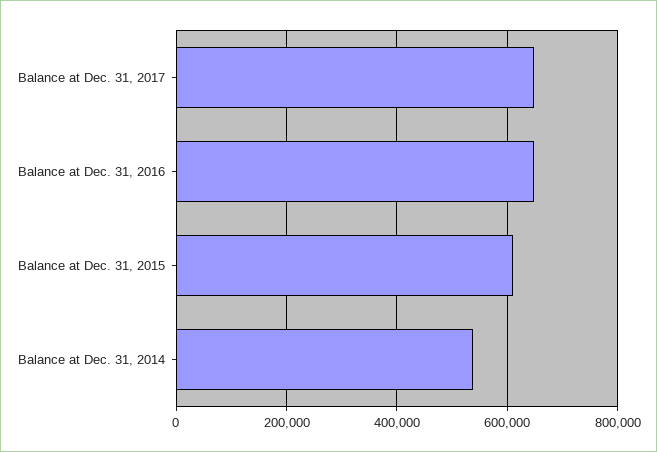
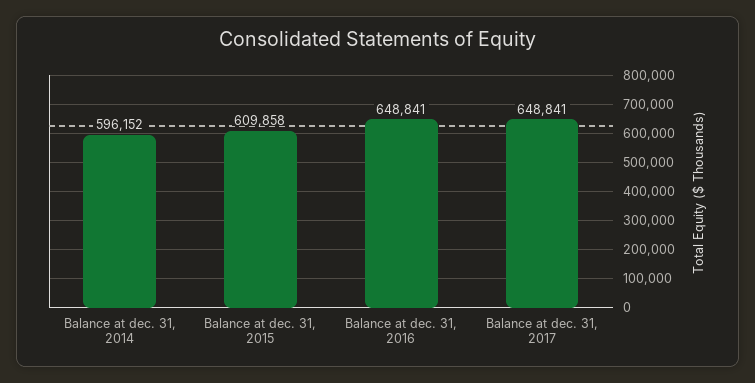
  {
    "Balance at Dec. 31, 2017": 648841,
    "Balance at Dec. 31, 2016": 648841,
    "Balance at Dec. 31, 2015": 609858,
-   "Balance at Dec. 31, 2014": 540000
+   "Balance at Dec. 31, 2014": 596152
  }

